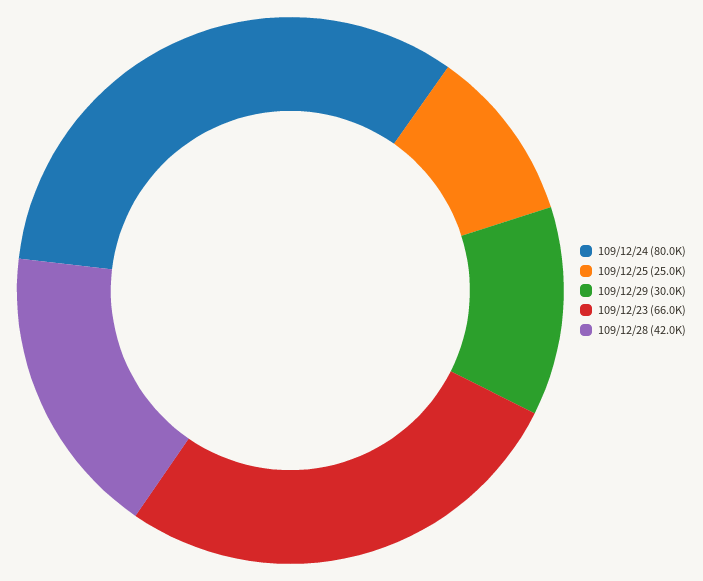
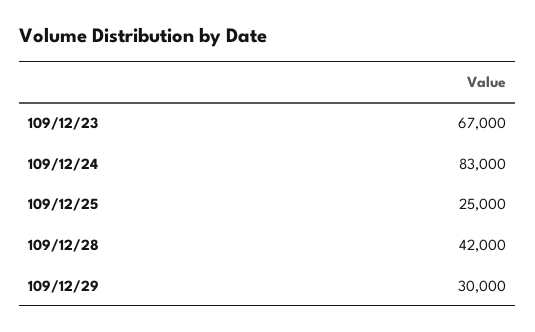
  {
-   "109/12/24": 80000,
+   "109/12/24": 83000,
    "109/12/25": 25000,
    "109/12/29": 30000,
-   "109/12/23": 66000,
+   "109/12/23": 67000,
    "109/12/28": 42000
  }

